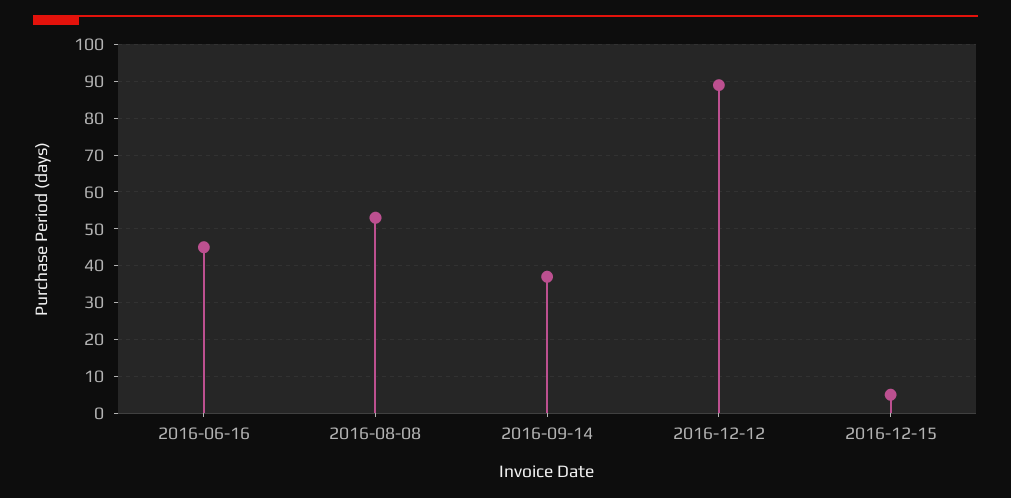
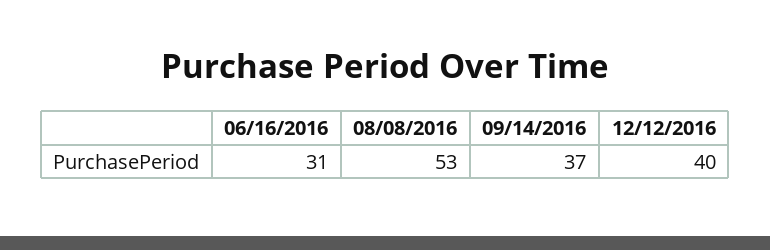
  {
-   "2016-06-16": 45,
+   "2016-06-16": 31,
    "2016-08-08": 53,
    "2016-09-14": 37,
-   "2016-12-12": 90,
+   "2016-12-12": 40
-   "2016-12-15": 5
  }

